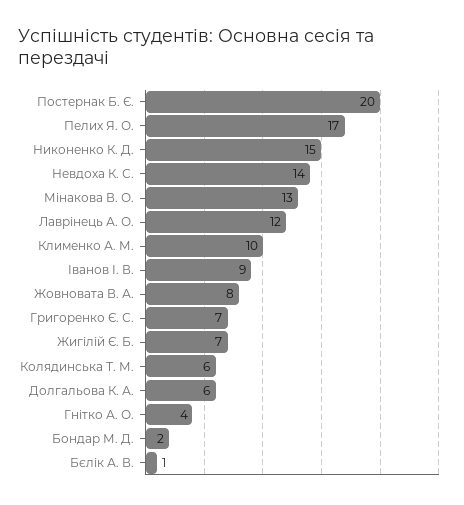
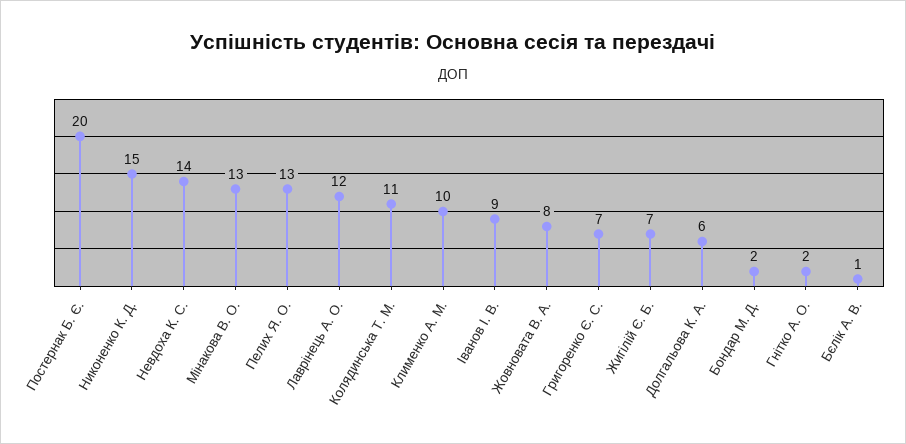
  {
    "Постернак Б. Є.": 20,
-   "Пелих Я. О.": 17,
+   "Пелих Я. О.": 13,
    "Никоненко К. Д.": 15,
    "Невдоха К. С.": 14,
    "Мінакова В. О.": 13,
    "Лаврінець А. О.": 12,
    "Клименко А. М.": 10,
    "Іванов І. В.": 9,
    "Жовновата В. А.": 8,
    "Григоренко Є. С.": 7,
    "Жигілій Є. Б.": 7,
-   "Колядинська Т. М.": 6,
+   "Колядинська Т. М.": 11,
    "Долгальова К. А.": 6,
-   "Гнітко А. О.": 4,
+   "Гнітко А. О.": 2,
    "Бондар М. Д.": 2,
    "Бєлік А. В.": 1
  }

